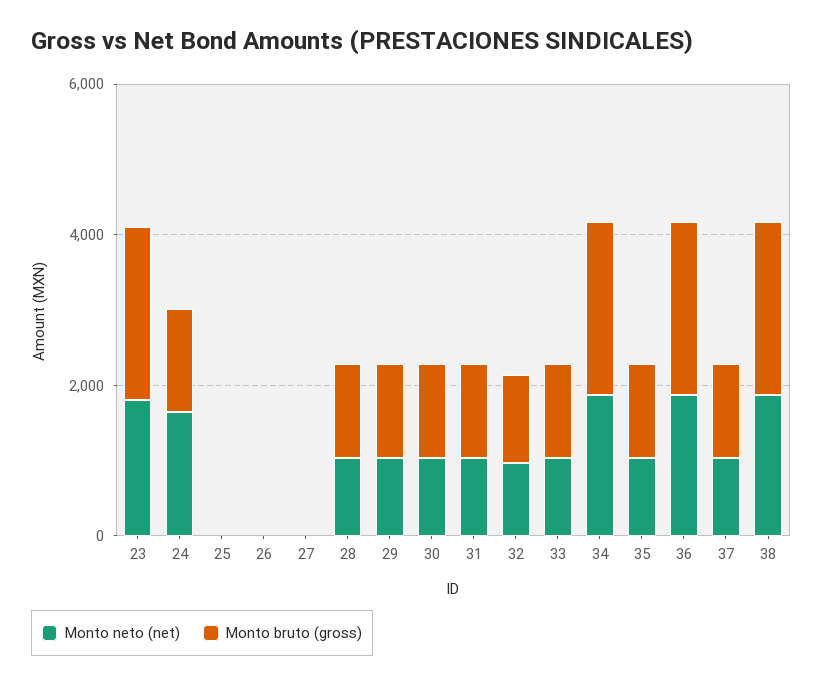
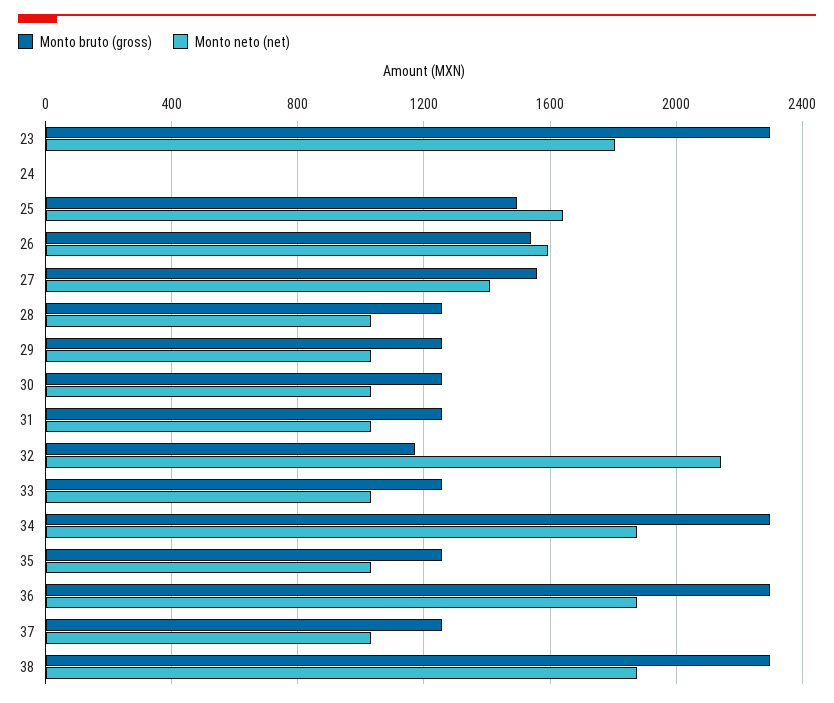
  {
    "Monto neto (net)": {
      "23": 1800,
-     "24": 1500,
+     "24": 0,
-     "25": 0,
+     "25": 1650,
-     "26": 0,
+     "26": 1600,
-     "27": 0,
+     "27": 1400,
      "28": 1050,
      "29": 1050,
      "30": 1050,
      "31": 1050,
-     "32": 1000,
+     "32": 2150,
      "33": 1050,
      "34": 1900,
      "35": 1050,
      "36": 1900,
      "37": 1050,
      "38": 1900
    },
    "Monto bruto (gross)": {
      "23": 2300,
-     "24": 1500,
+     "24": 0,
-     "25": 0,
+     "25": 1500,
-     "26": 0,
+     "26": 1550,
-     "27": 0,
+     "27": 1550,
      "28": 1250,
      "29": 1250,
      "30": 1250,
      "31": 1250,
      "32": 1150,
      "33": 1250,
      "34": 2300,
      "35": 1250,
      "36": 2300,
      "37": 1250,
      "38": 2300
    }
  }

